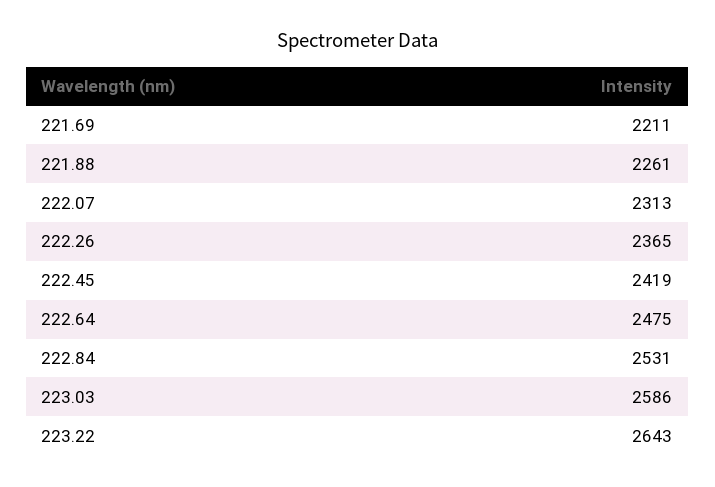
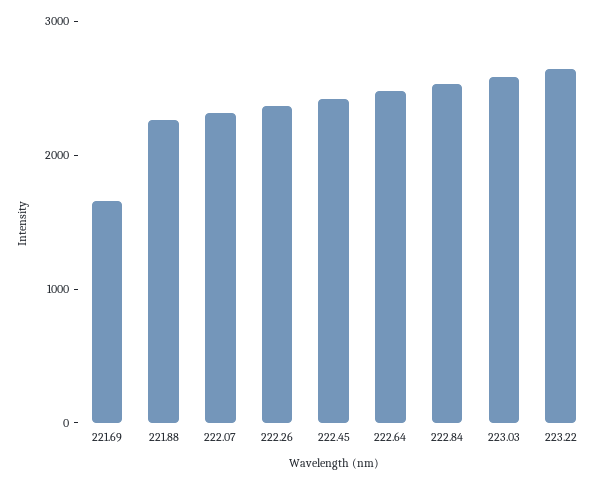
  {
-   "221.69": 2211,
+   "221.69": 1600,
    "221.88": 2261,
    "222.07": 2313,
    "222.26": 2365,
    "222.45": 2419,
    "222.64": 2475,
    "222.84": 2531,
    "223.03": 2586,
    "223.22": 2643
  }

